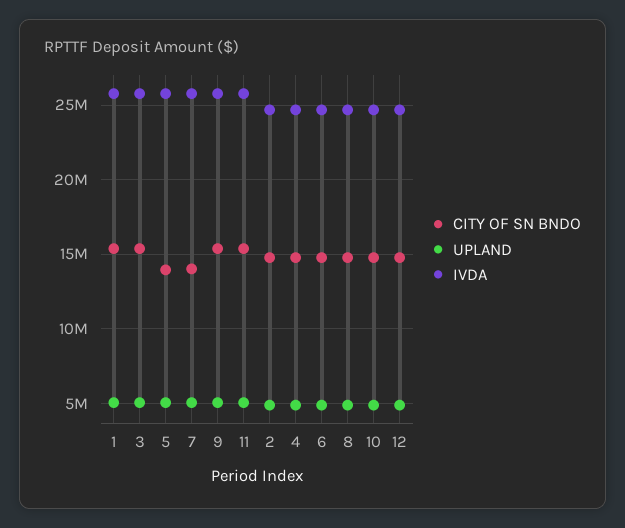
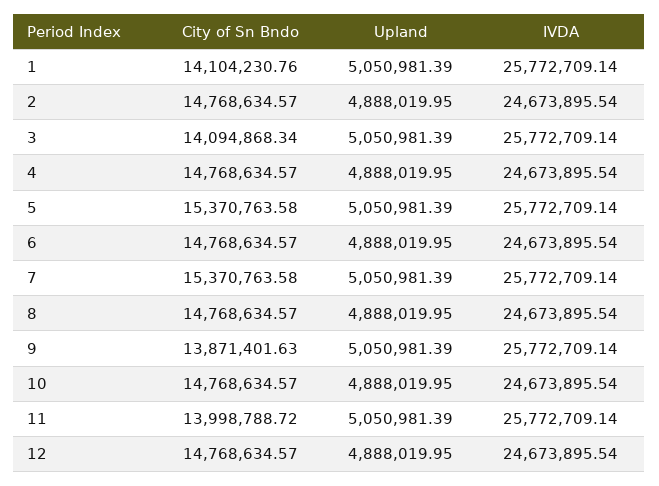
  {
    "CITY OF SN BNDO": {
-     "1": 15500000,
+     "1": 14104230.76,
-     "3": 15500000,
+     "3": 14094868.34,
-     "5": 14000000,
+     "5": 15370763.58,
-     "7": 14000000,
+     "7": 15370763.58,
-     "9": 15500000,
+     "9": 13871401.63,
-     "11": 15500000,
+     "11": 13998788.72,
      "2": 14768634.57,
      "4": 14768634.57,
      "6": 14768634.57,
      "8": 14768634.57,
      "10": 14768634.57,
      "12": 14768634.57
    },
    "UPLAND": {
      "1": 5050981.39,
      "3": 5050981.39,
      "5": 5050981.39,
      "7": 5050981.39,
      "9": 5050981.39,
      "11": 5050981.39,
      "2": 4888019.95,
      "4": 4888019.95,
      "6": 4888019.95,
      "8": 4888019.95,
      "10": 4888019.95,
      "12": 4888019.95
    },
    "IVDA": {
      "1": 25772709.14,
      "3": 25772709.14,
      "5": 25772709.14,
      "7": 25772709.14,
      "9": 25772709.14,
      "11": 25772709.14,
      "2": 24673895.54,
      "4": 24673895.54,
      "6": 24673895.54,
      "8": 24673895.54,
      "10": 24673895.54,
      "12": 24673895.54
    }
  }

